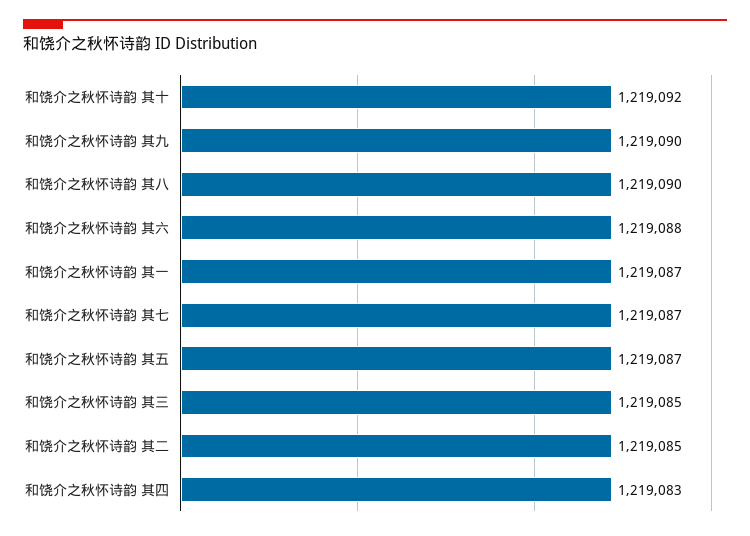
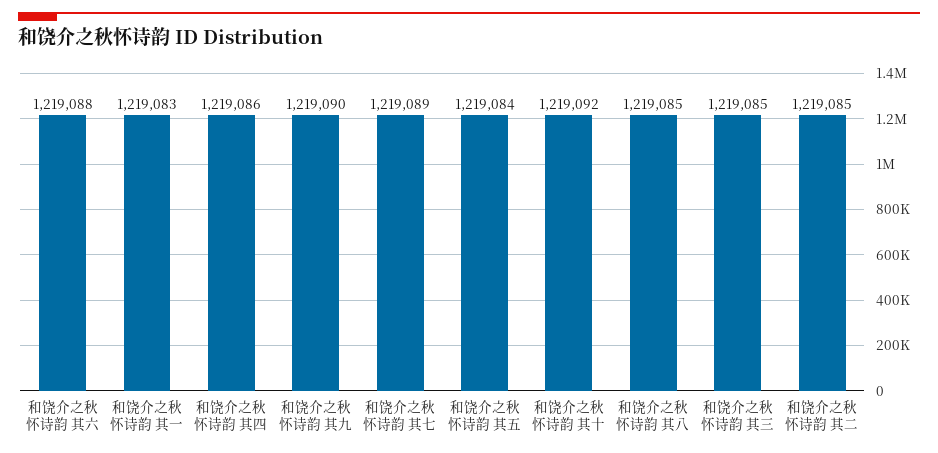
  {
    "和饶介之秋怀诗韵 其十": 1219092,
    "和饶介之秋怀诗韵 其九": 1219090,
-   "和饶介之秋怀诗韵 其八": 1219090,
+   "和饶介之秋怀诗韵 其八": 1219085,
    "和饶介之秋怀诗韵 其六": 1219088,
-   "和饶介之秋怀诗韵 其一": 1219087,
+   "和饶介之秋怀诗韵 其一": 1219083,
-   "和饶介之秋怀诗韵 其七": 1219087,
+   "和饶介之秋怀诗韵 其七": 1219089,
-   "和饶介之秋怀诗韵 其五": 1219087,
+   "和饶介之秋怀诗韵 其五": 1219084,
    "和饶介之秋怀诗韵 其三": 1219085,
    "和饶介之秋怀诗韵 其二": 1219085,
-   "和饶介之秋怀诗韵 其四": 1219083
+   "和饶介之秋怀诗韵 其四": 1219086
  }

